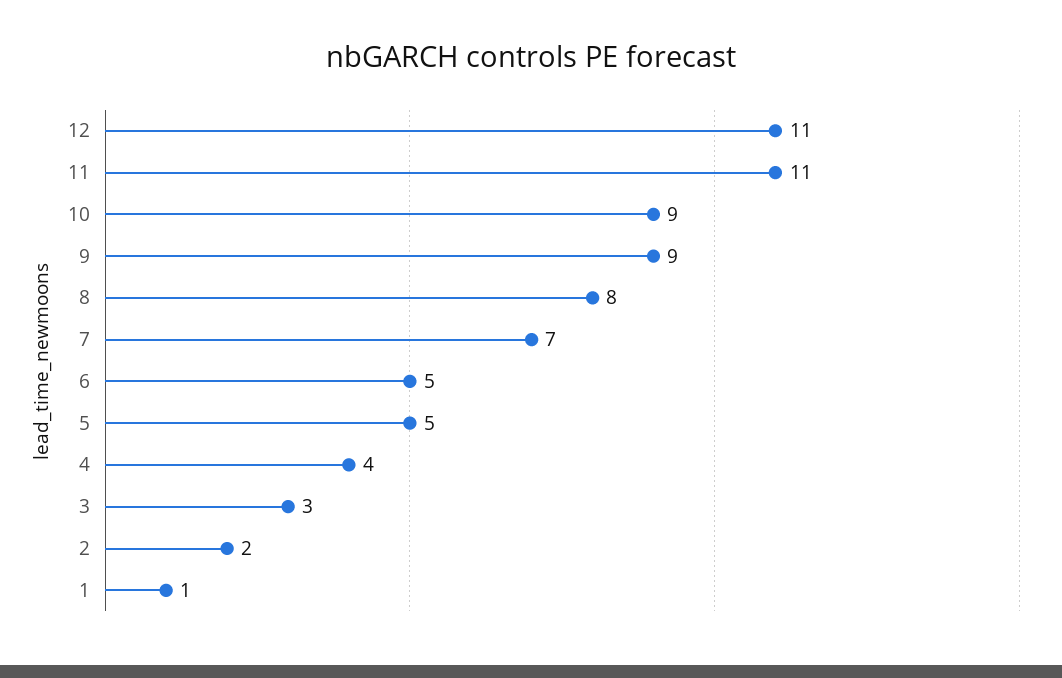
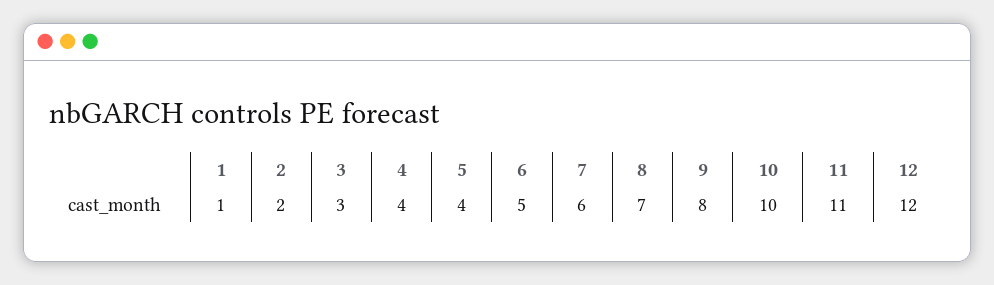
  {
-   "12": 11,
+   "12": 12,
    "11": 11,
-   "10": 9,
+   "10": 10,
-   "9": 9,
+   "9": 8,
-   "8": 8,
+   "8": 7,
-   "7": 7,
+   "7": 6,
    "6": 5,
-   "5": 5,
+   "5": 4,
    "4": 4,
    "3": 3,
    "2": 2,
    "1": 1
  }

